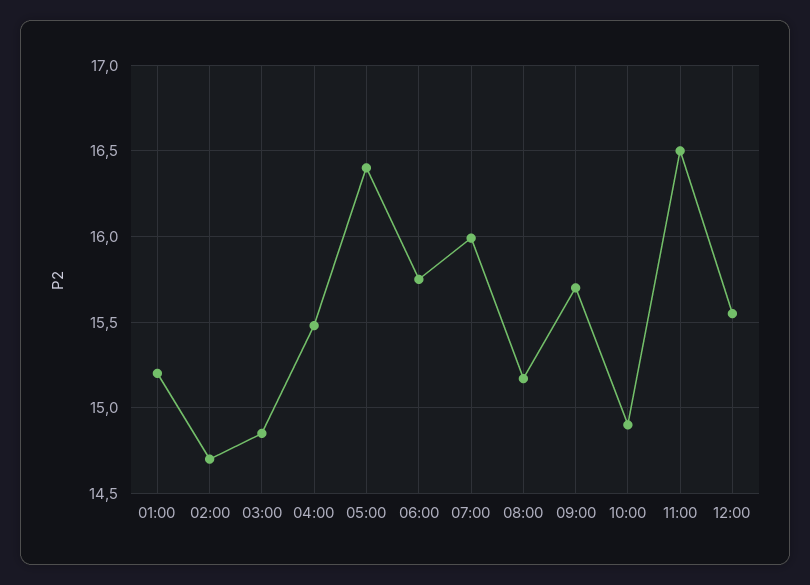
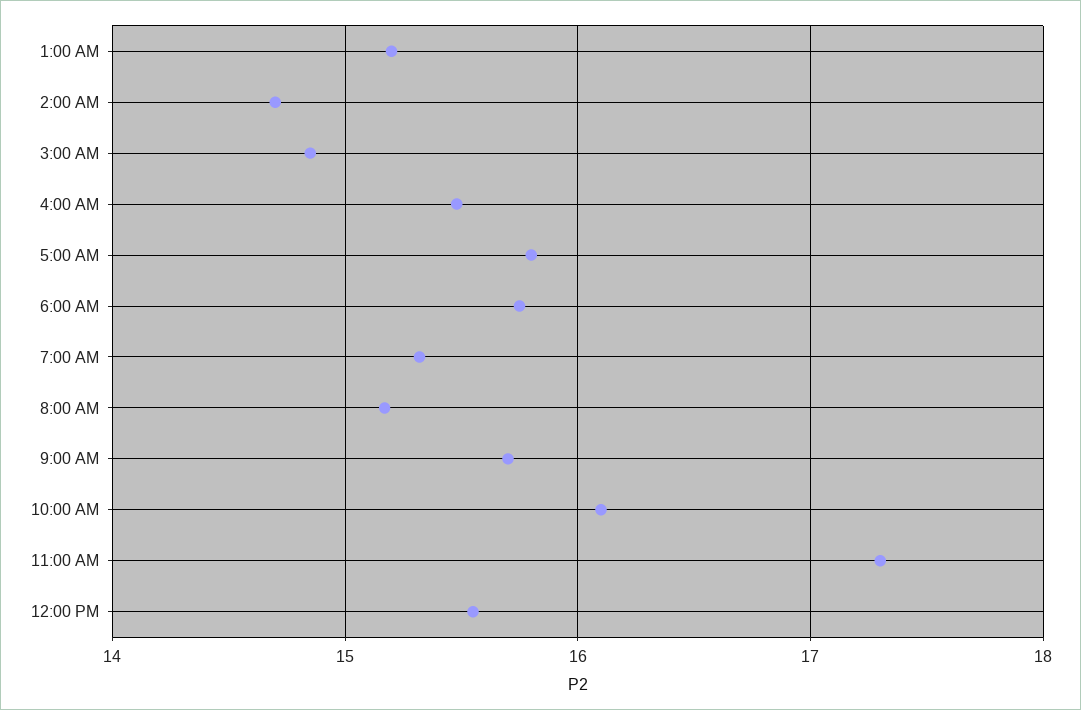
  {
    "01:00": 15.2,
    "02:00": 14.7,
    "03:00": 14.85,
    "04:00": 15.5,
-   "05:00": 16.4,
+   "05:00": 15.8,
    "06:00": 15.75,
-   "07:00": 16,
+   "07:00": 15.3,
    "08:00": 15.15,
    "09:00": 15.7,
-   "10:00": 14.9,
+   "10:00": 16.1,
-   "11:00": 16.5,
+   "11:00": 17.3,
    "12:00": 15.55
  }

